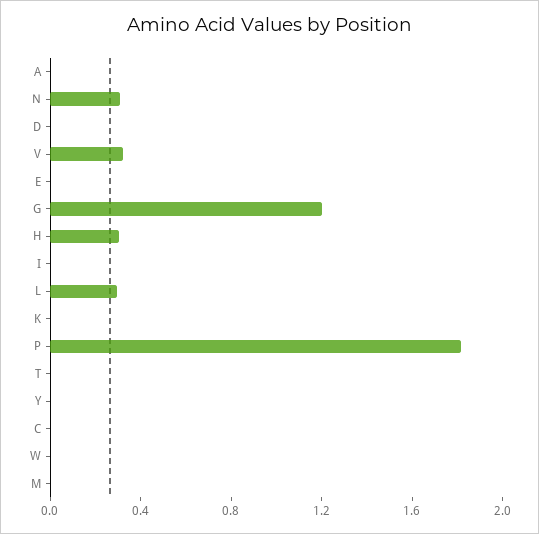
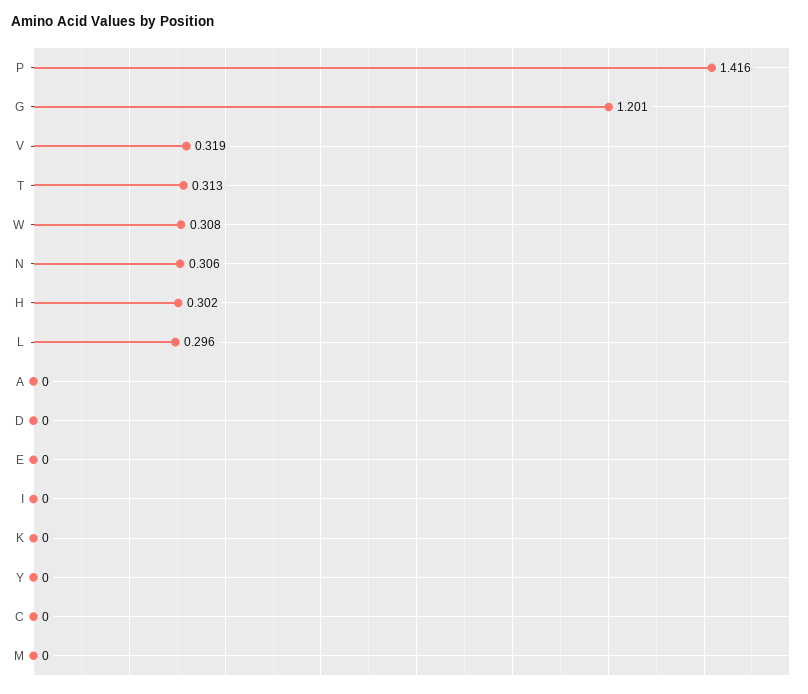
  {
    "A": 0,
    "N": 0.306,
    "D": 0,
    "V": 0.319,
    "E": 0,
    "G": 1.201,
    "H": 0.302,
    "I": 0,
    "L": 0.296,
    "K": 0,
-   "P": 1.8,
+   "P": 1.416,
-   "T": 0,
+   "T": 0.313,
    "Y": 0,
    "C": 0,
-   "W": 0,
+   "W": 0.308,
    "M": 0
  }

